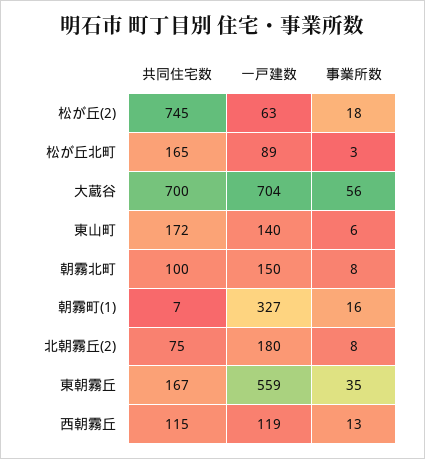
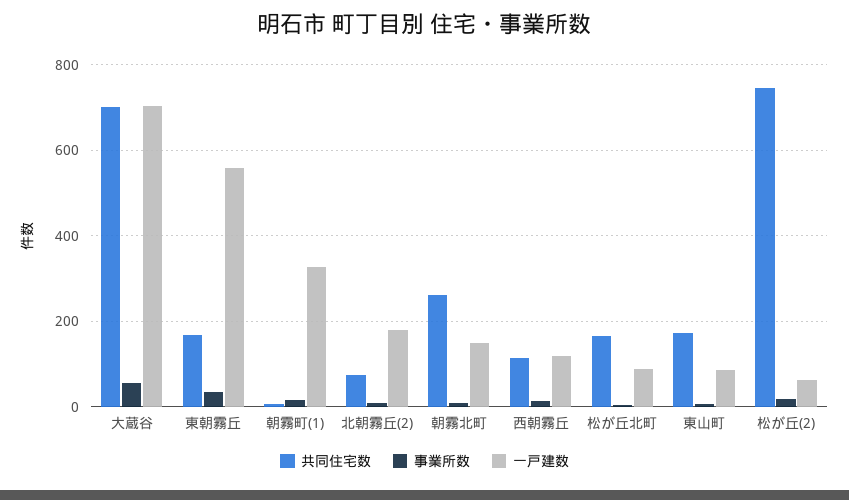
  {
    "共同住宅数": {
      "松が丘(2)": 745,
      "松が丘北町": 165,
      "大蔵谷": 700,
      "東山町": 172,
-     "朝霧北町": 100,
+     "朝霧北町": 260,
      "朝霧町(1)": 7,
      "北朝霧丘(2)": 75,
      "東朝霧丘": 167,
      "西朝霧丘": 115
    },
    "一戸建数": {
      "松が丘(2)": 63,
      "松が丘北町": 89,
      "大蔵谷": 704,
-     "東山町": 140,
+     "東山町": 80,
      "朝霧北町": 150,
      "朝霧町(1)": 327,
      "北朝霧丘(2)": 180,
      "東朝霧丘": 559,
      "西朝霧丘": 119
    },
    "事業所数": {
      "松が丘(2)": 18,
      "松が丘北町": 3,
      "大蔵谷": 56,
      "東山町": 6,
      "朝霧北町": 8,
      "朝霧町(1)": 16,
      "北朝霧丘(2)": 8,
      "東朝霧丘": 35,
      "西朝霧丘": 13
    }
  }

